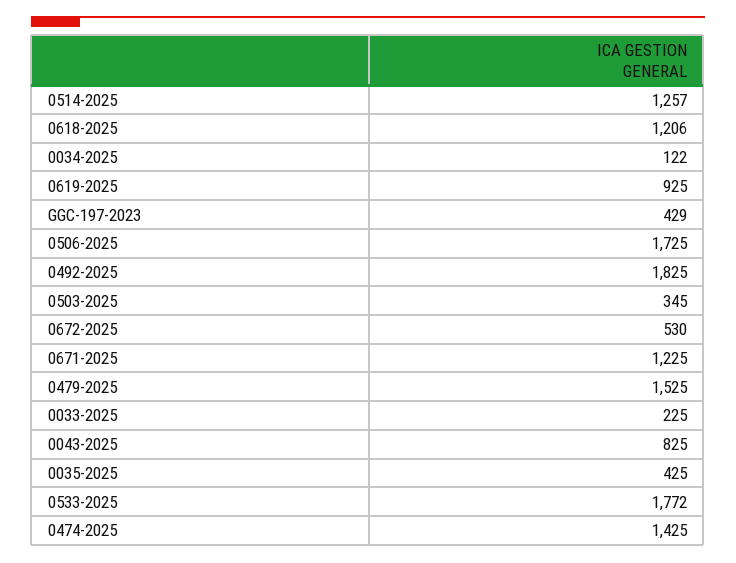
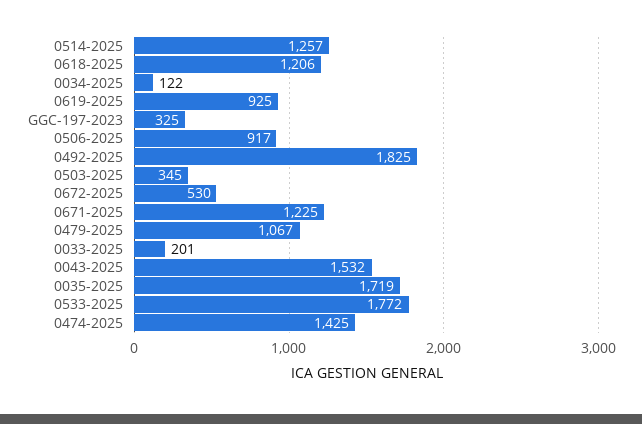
  {
    "0514-2025": 1257,
    "0618-2025": 1206,
    "0034-2025": 122,
    "0619-2025": 925,
-   "GGC-197-2023": 429,
+   "GGC-197-2023": 325,
-   "0506-2025": 1725,
+   "0506-2025": 917,
    "0492-2025": 1825,
    "0503-2025": 345,
    "0672-2025": 530,
    "0671-2025": 1225,
-   "0479-2025": 1525,
+   "0479-2025": 1067,
-   "0033-2025": 225,
+   "0033-2025": 201,
-   "0043-2025": 825,
+   "0043-2025": 1532,
-   "0035-2025": 425,
+   "0035-2025": 1719,
    "0533-2025": 1772,
    "0474-2025": 1425
  }

